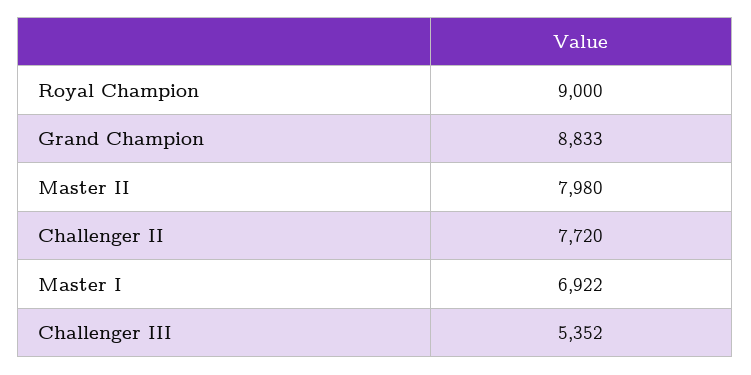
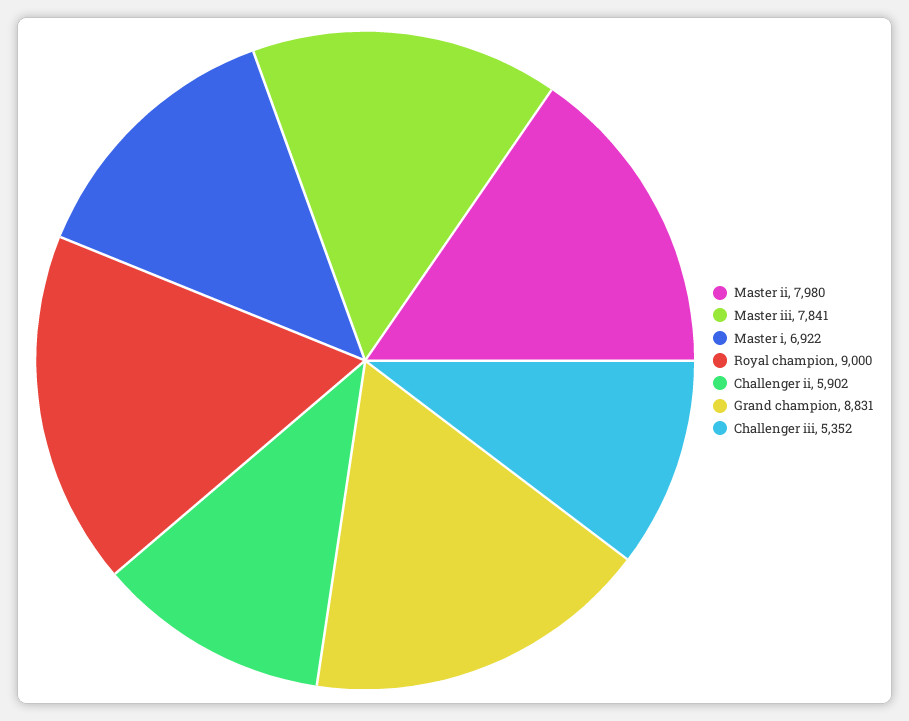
  {
    "Royal Champion": 9000,
-   "Grand Champion": 8833,
+   "Grand Champion": 8831,
    "Master II": 7980,
-   "Challenger II": 7720,
+   "Challenger II": 5902,
    "Master I": 6922,
-   "Challenger III": 5352
+   "Challenger III": 5352,
+   "Master iii": 7841
  }

